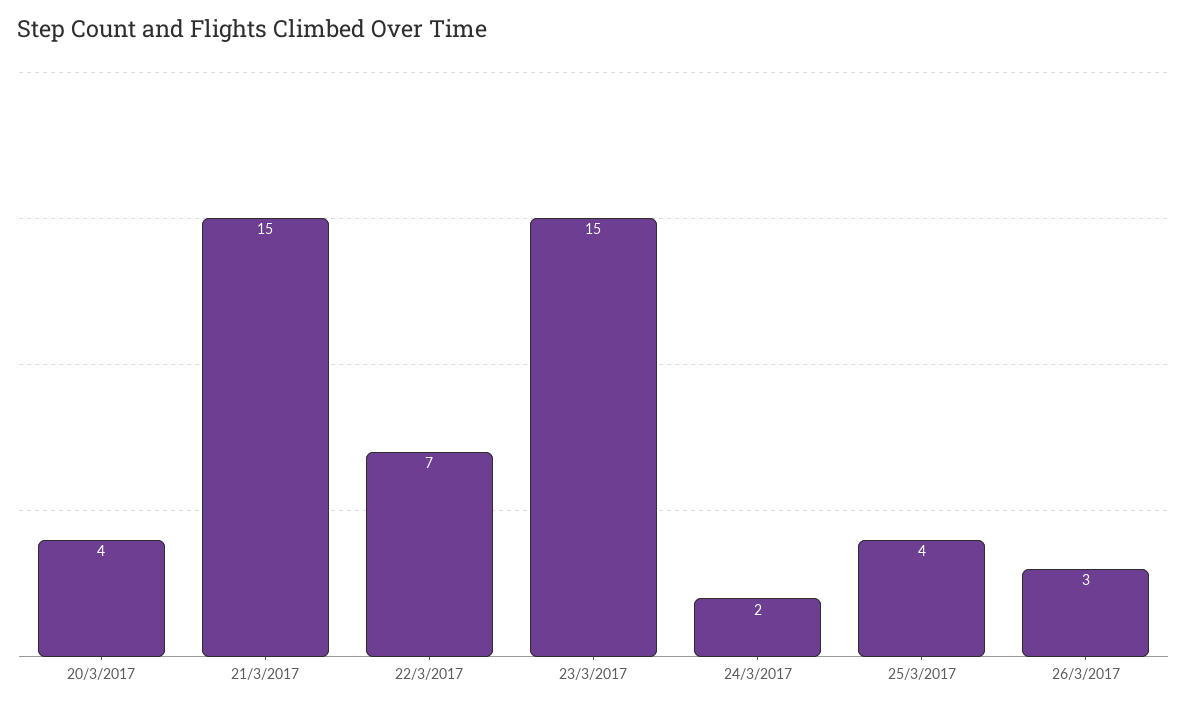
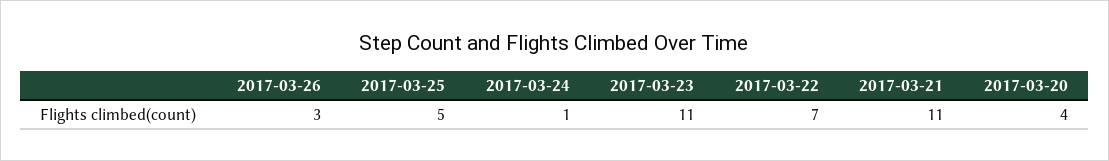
  {
    "20/3/2017": 4,
-   "21/3/2017": 15,
+   "21/3/2017": 11,
    "22/3/2017": 7,
-   "23/3/2017": 15,
+   "23/3/2017": 11,
-   "24/3/2017": 2,
+   "24/3/2017": 1,
-   "25/3/2017": 4,
+   "25/3/2017": 5,
    "26/3/2017": 3
  }

